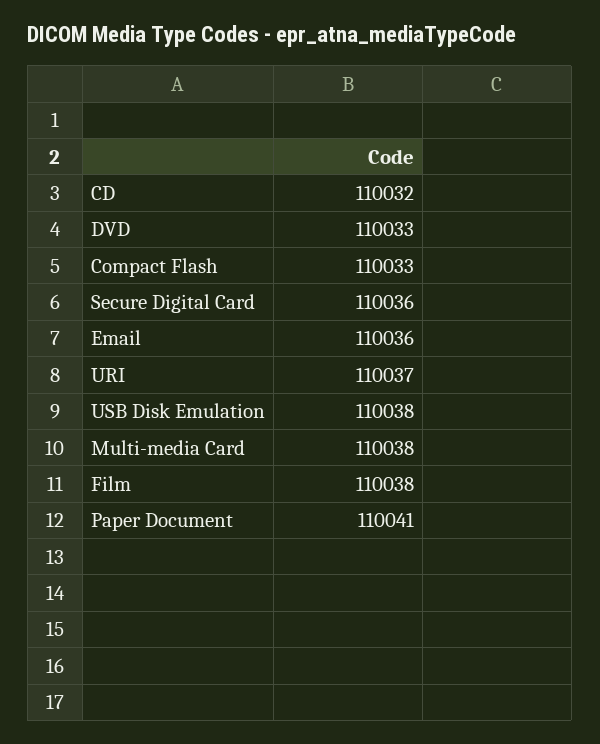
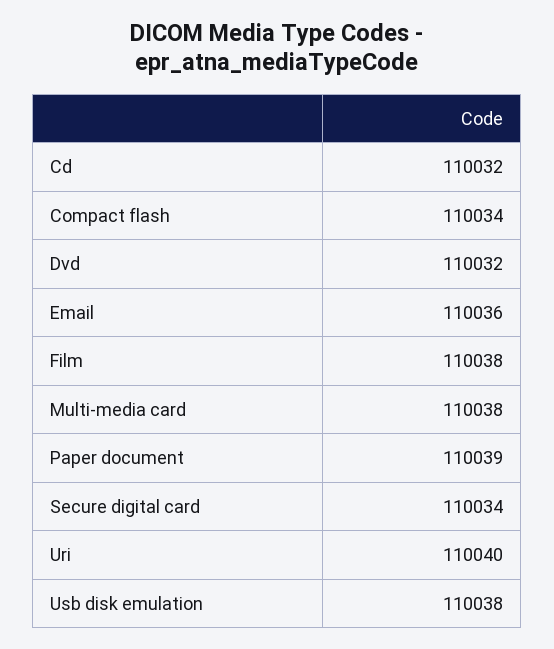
  {
    "CD": 110032,
-   "DVD": 110033,
+   "DVD": 110032,
-   "Compact Flash": 110033,
+   "Compact Flash": 110034,
-   "Secure Digital Card": 110036,
+   "Secure Digital Card": 110034,
    "Email": 110036,
-   "URI": 110037,
+   "URI": 110040,
    "USB Disk Emulation": 110038,
    "Multi-media Card": 110038,
    "Film": 110038,
-   "Paper Document": 110041
+   "Paper Document": 110039
  }

